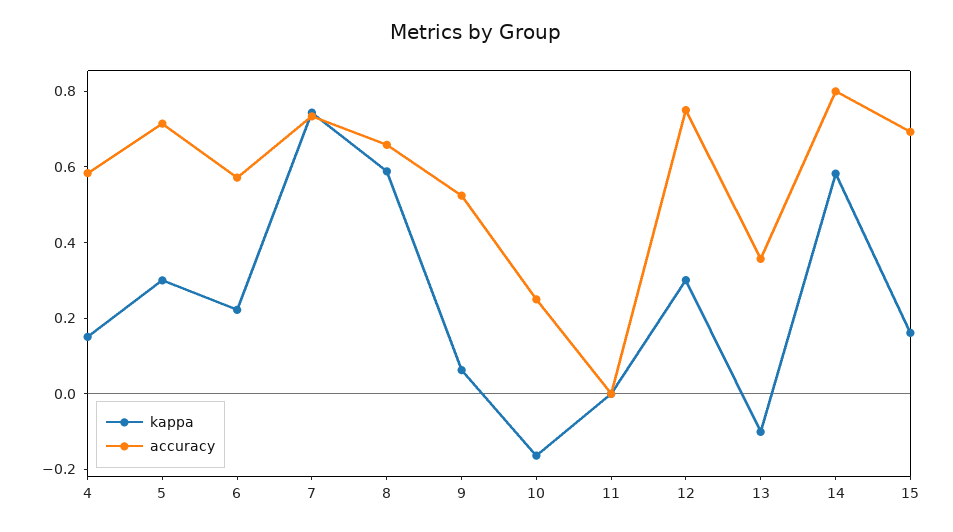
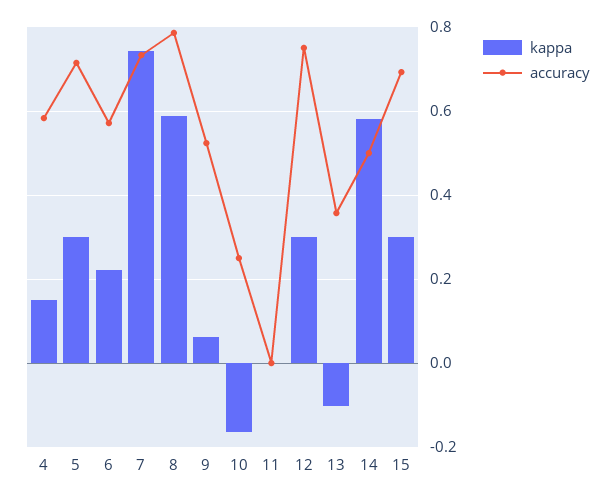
  {
    "kappa": {
      "4": 0.16,
      "5": 0.3,
      "6": 0.22,
      "7": 0.74,
      "8": 0.58,
      "9": 0.06,
      "10": -0.16,
      "11": 0,
      "12": 0.3,
      "13": -0.1,
      "14": 0.58,
-     "15": 0.15
+     "15": 0.3
    },
    "accuracy": {
      "4": 0.58,
      "5": 0.72,
      "6": 0.58,
      "7": 0.74,
-     "8": 0.65,
+     "8": 0.78,
      "9": 0.52,
      "10": 0.26,
      "11": 0,
      "12": 0.76,
      "13": 0.36,
-     "14": 0.8,
+     "14": 0.5,
      "15": 0.7
    }
  }

